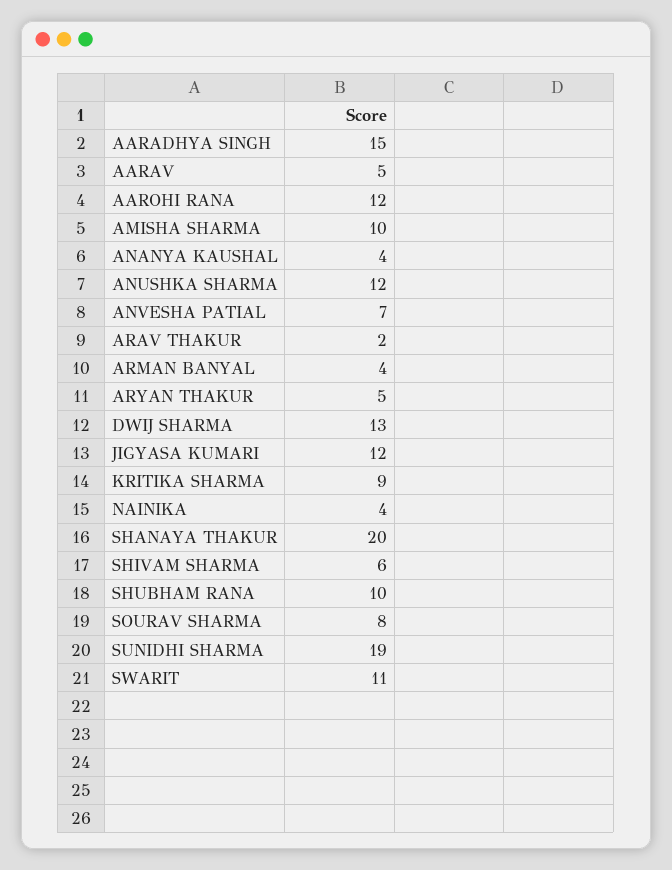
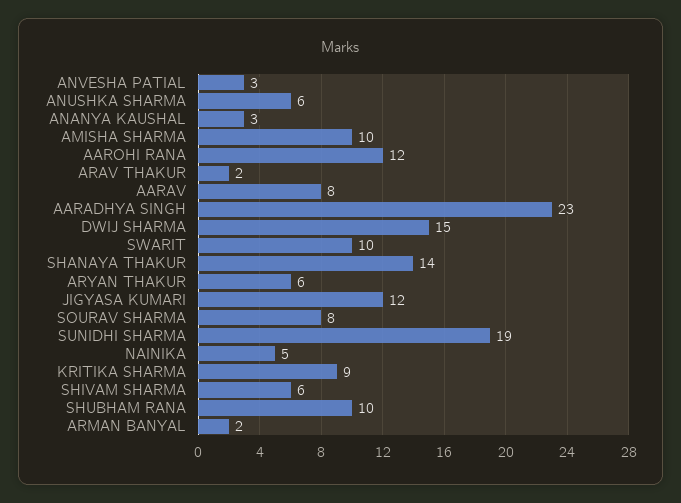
  {
-   "AARADHYA SINGH": 15,
+   "AARADHYA SINGH": 23,
-   "AARAV": 5,
+   "AARAV": 8,
    "AAROHI RANA": 12,
    "AMISHA SHARMA": 10,
-   "ANANYA KAUSHAL": 4,
+   "ANANYA KAUSHAL": 3,
-   "ANUSHKA SHARMA": 12,
+   "ANUSHKA SHARMA": 6,
-   "ANVESHA PATIAL": 7,
+   "ANVESHA PATIAL": 3,
    "ARAV THAKUR": 2,
-   "ARMAN BANYAL": 4,
+   "ARMAN BANYAL": 2,
-   "ARYAN THAKUR": 5,
+   "ARYAN THAKUR": 6,
-   "DWIJ SHARMA": 13,
+   "DWIJ SHARMA": 15,
    "JIGYASA KUMARI": 12,
    "KRITIKA SHARMA": 9,
-   "NAINIKA": 4,
+   "NAINIKA": 5,
-   "SHANAYA THAKUR": 20,
+   "SHANAYA THAKUR": 14,
    "SHIVAM SHARMA": 6,
    "SHUBHAM RANA": 10,
    "SOURAV SHARMA": 8,
    "SUNIDHI SHARMA": 19,
-   "SWARIT": 11
+   "SWARIT": 10
  }

